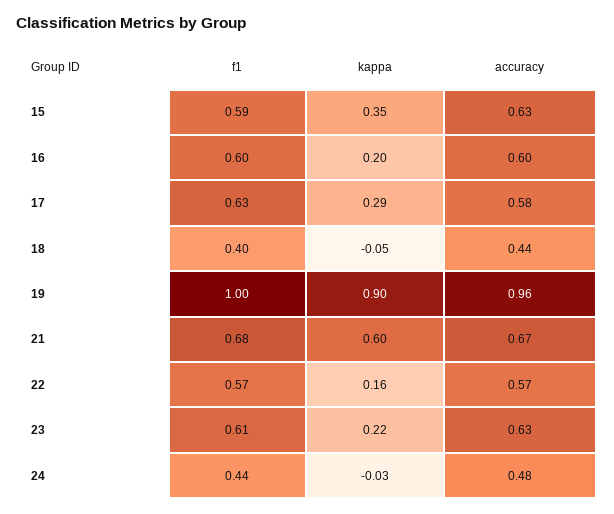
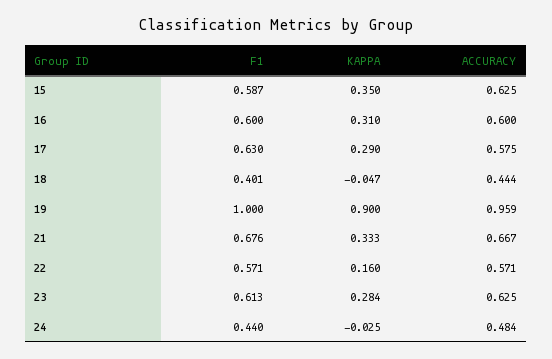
  {
    "f1": {
      "15": 0.587,
      "16": 0.6,
      "17": 0.63,
      "18": 0.401,
      "19": 1,
      "21": 0.676,
      "22": 0.571,
      "23": 0.613,
      "24": 0.44
    },
    "kappa": {
      "15": 0.35,
-     "16": 0.2,
+     "16": 0.31,
      "17": 0.29,
      "18": -0.047,
      "19": 0.9,
-     "21": 0.6,
+     "21": 0.333,
      "22": 0.16,
-     "23": 0.22,
+     "23": 0.284,
      "24": -0.025
    },
    "accuracy": {
      "15": 0.625,
      "16": 0.6,
      "17": 0.575,
      "18": 0.444,
      "19": 0.959,
      "21": 0.667,
      "22": 0.571,
      "23": 0.625,
      "24": 0.484
    }
  }

